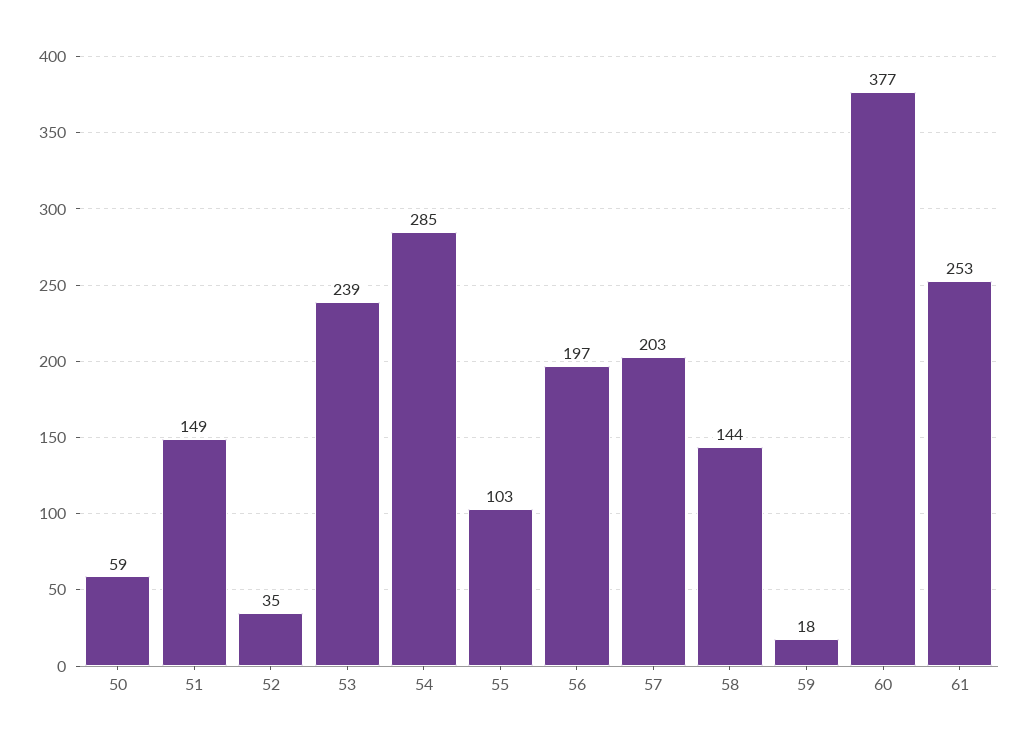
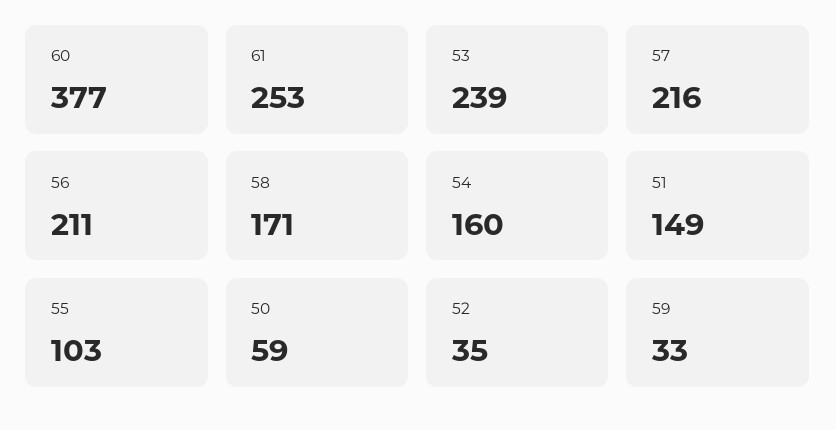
  {
    "50": 59,
    "51": 149,
    "52": 35,
    "53": 239,
-   "54": 285,
+   "54": 160,
    "55": 103,
-   "56": 197,
+   "56": 211,
-   "57": 203,
+   "57": 216,
-   "58": 144,
+   "58": 171,
-   "59": 18,
+   "59": 33,
    "60": 377,
    "61": 253
  }

